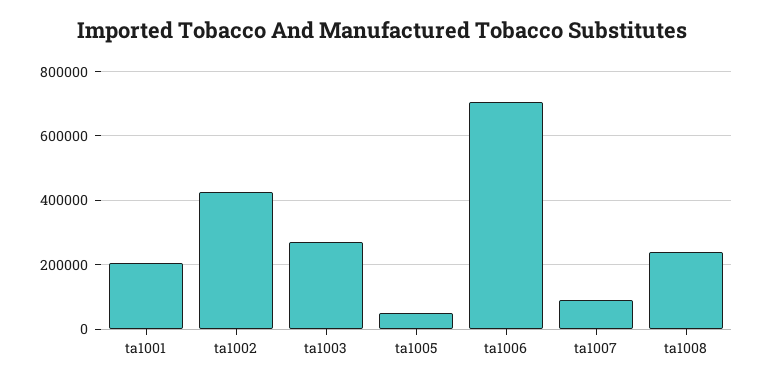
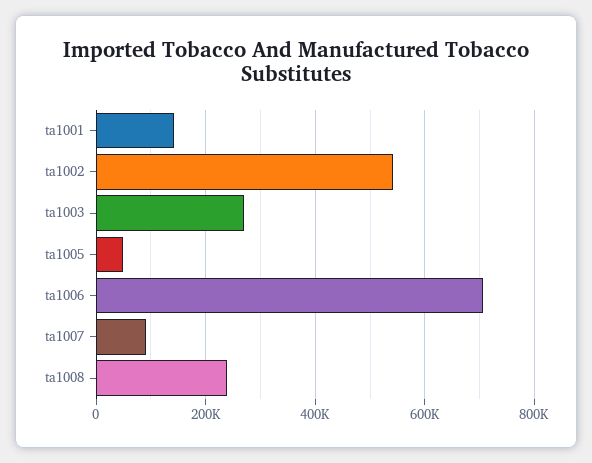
  {
-   "ta1001": 200000,
+   "ta1001": 140000,
-   "ta1002": 420000,
+   "ta1002": 540000,
    "ta1003": 260000,
    "ta1005": 40000,
    "ta1006": 700000,
    "ta1007": 100000,
    "ta1008": 240000
  }

